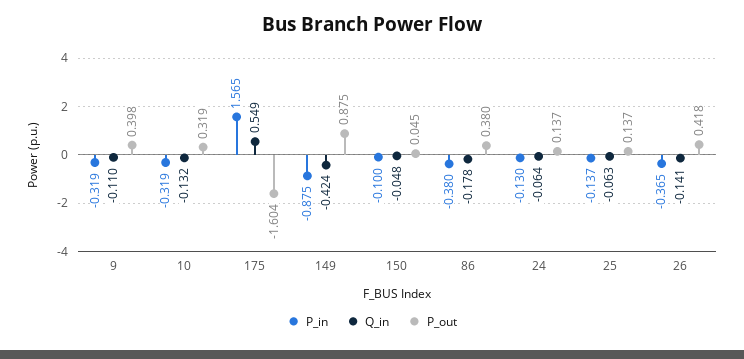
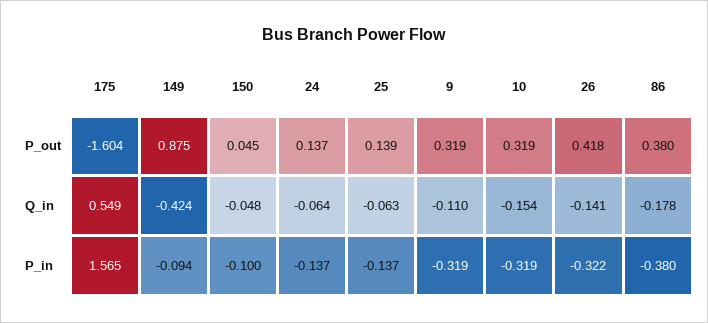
  {
    "P_in": {
      "9": -0.319,
      "10": -0.319,
      "175": 1.565,
-     "149": -0.875,
+     "149": -0.094,
      "150": -0.1,
      "86": -0.38,
-     "24": -0.13,
+     "24": -0.137,
      "25": -0.137,
-     "26": -0.365
+     "26": -0.322
    },
    "Q_in": {
      "9": -0.11,
-     "10": -0.132,
+     "10": -0.154,
      "175": 0.549,
      "149": -0.424,
      "150": -0.048,
      "86": -0.178,
      "24": -0.064,
      "25": -0.063,
      "26": -0.141
    },
    "P_out": {
-     "9": 0.398,
+     "9": 0.319,
      "10": 0.319,
      "175": -1.604,
      "149": 0.875,
      "150": 0.045,
      "86": 0.38,
      "24": 0.137,
-     "25": 0.137,
+     "25": 0.139,
      "26": 0.418
    }
  }

